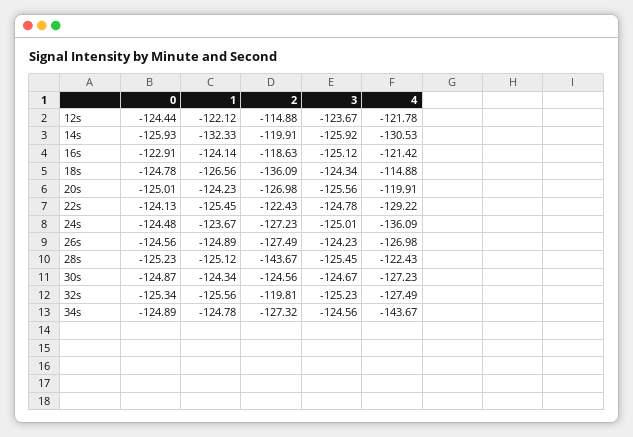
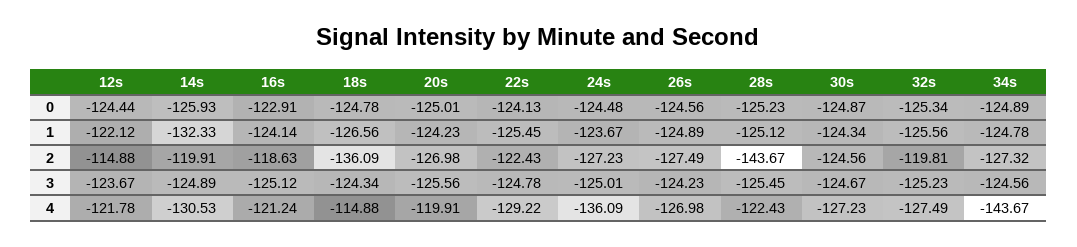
  {
    "0": {
      "12s": -124.44,
      "14s": -125.93,
      "16s": -122.91,
      "18s": -124.78,
      "20s": -125.01,
      "22s": -124.13,
      "24s": -124.48,
      "26s": -124.56,
      "28s": -125.23,
      "30s": -124.87,
      "32s": -125.34,
      "34s": -124.89
    },
    "1": {
      "12s": -122.12,
      "14s": -132.33,
      "16s": -124.14,
      "18s": -126.56,
      "20s": -124.23,
      "22s": -125.45,
      "24s": -123.67,
      "26s": -124.89,
      "28s": -125.12,
      "30s": -124.34,
      "32s": -125.56,
      "34s": -124.78
    },
    "2": {
      "12s": -114.88,
      "14s": -119.91,
      "16s": -118.63,
      "18s": -136.09,
      "20s": -126.98,
      "22s": -122.43,
      "24s": -127.23,
      "26s": -127.49,
      "28s": -143.67,
      "30s": -124.56,
      "32s": -119.81,
      "34s": -127.32
    },
    "3": {
      "12s": -123.67,
-     "14s": -125.92,
+     "14s": -124.89,
      "16s": -125.12,
      "18s": -124.34,
      "20s": -125.56,
      "22s": -124.78,
      "24s": -125.01,
      "26s": -124.23,
      "28s": -125.45,
      "30s": -124.67,
      "32s": -125.23,
      "34s": -124.56
    },
    "4": {
      "12s": -121.78,
      "14s": -130.53,
-     "16s": -121.42,
+     "16s": -121.24,
      "18s": -114.88,
      "20s": -119.91,
      "22s": -129.22,
      "24s": -136.09,
      "26s": -126.98,
      "28s": -122.43,
      "30s": -127.23,
      "32s": -127.49,
      "34s": -143.67
    }
  }

